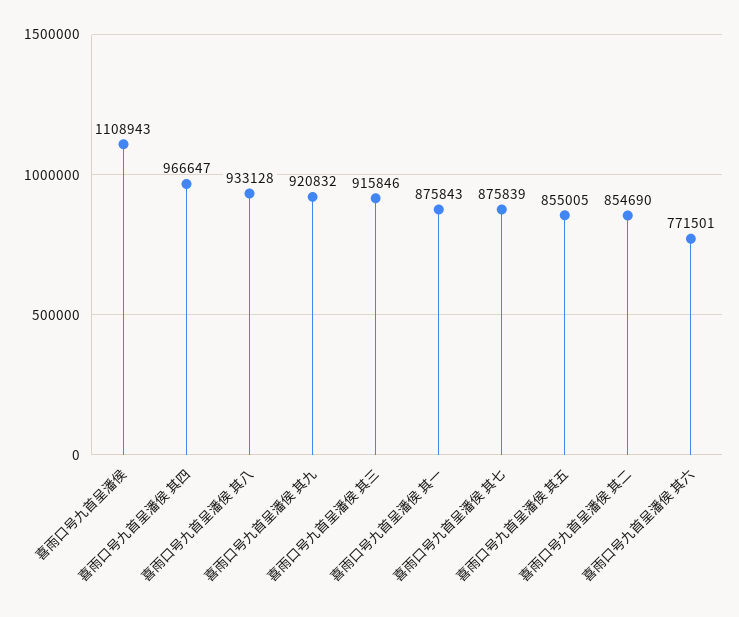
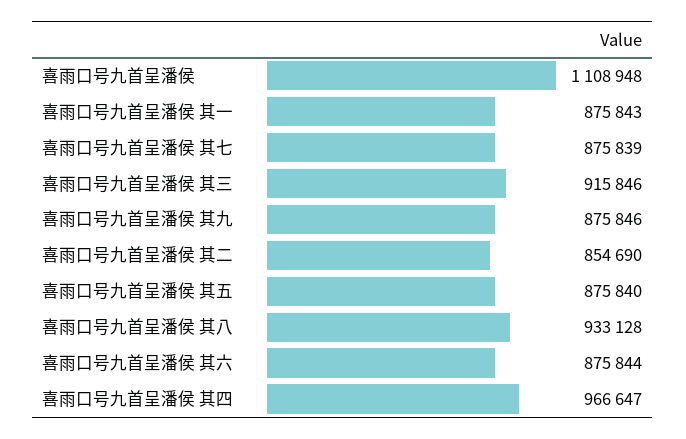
  {
-   "喜雨口号九首呈潘侯": 1108943,
+   "喜雨口号九首呈潘侯": 1108948,
    "喜雨口号九首呈潘侯 其四": 966647,
    "喜雨口号九首呈潘侯 其八": 933128,
-   "喜雨口号九首呈潘侯 其九": 920832,
+   "喜雨口号九首呈潘侯 其九": 875846,
    "喜雨口号九首呈潘侯 其三": 915846,
    "喜雨口号九首呈潘侯 其一": 875843,
    "喜雨口号九首呈潘侯 其七": 875839,
-   "喜雨口号九首呈潘侯 其五": 855005,
+   "喜雨口号九首呈潘侯 其五": 875840,
    "喜雨口号九首呈潘侯 其二": 854690,
-   "喜雨口号九首呈潘侯 其六": 771501
+   "喜雨口号九首呈潘侯 其六": 875844
  }

